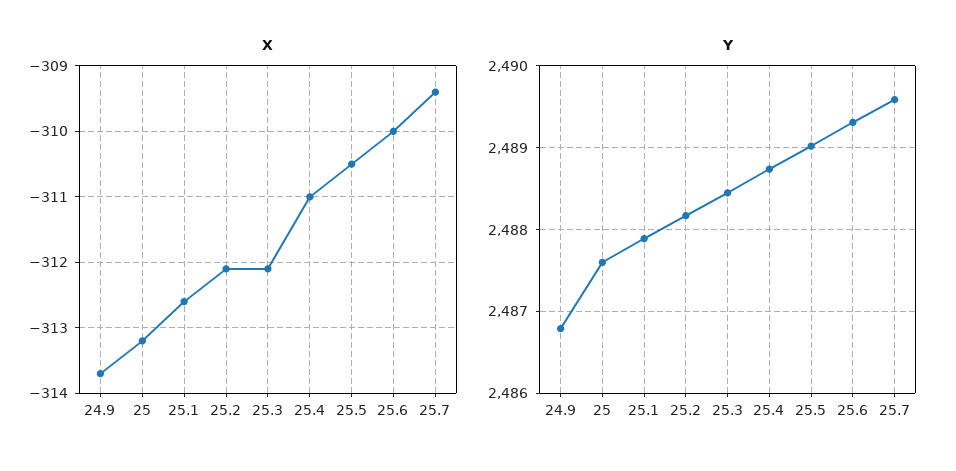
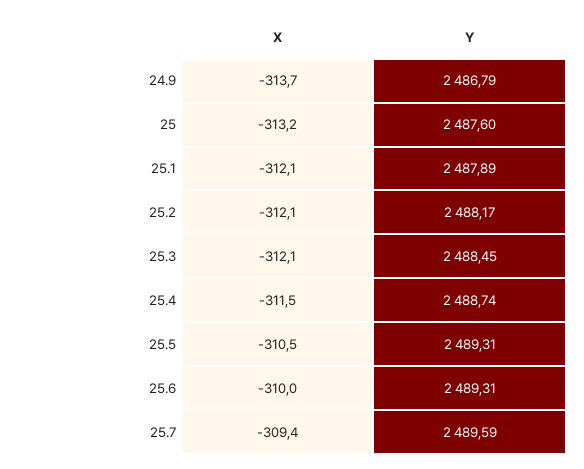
  {
    "X": {
      "24.9": -313.7,
      "25": -313.2,
-     "25.1": -312.6,
+     "25.1": -312.1,
      "25.2": -312.1,
      "25.3": -312.1,
-     "25.4": -311,
+     "25.4": -311.5,
      "25.5": -310.5,
      "25.6": -310,
      "25.7": -309.4
    },
    "Y": {
      "24.9": 2486.79,
      "25": 2487.6,
      "25.1": 2487.89,
      "25.2": 2488.17,
      "25.3": 2488.45,
      "25.4": 2488.74,
-     "25.5": 2489,
+     "25.5": 2489.31,
      "25.6": 2489.31,
      "25.7": 2489.59
    }
  }

